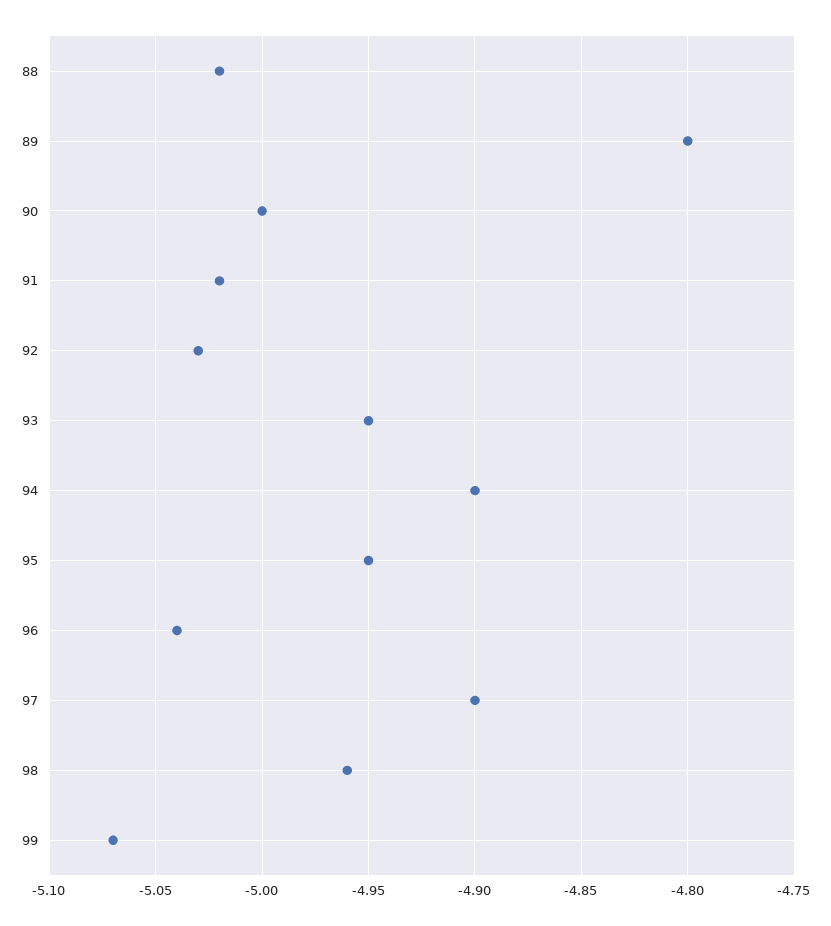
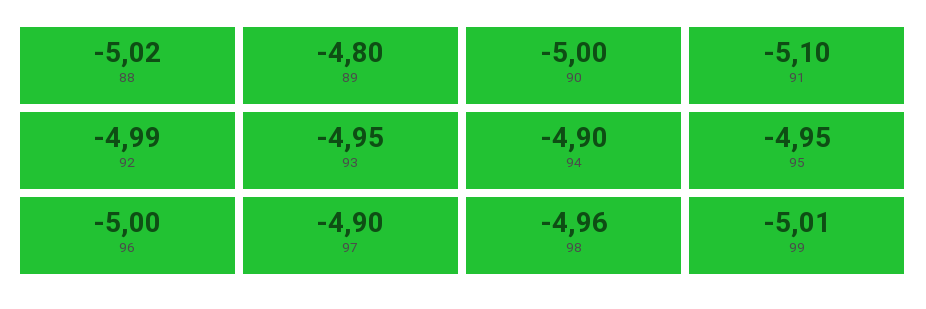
  {
    "88": -5.02,
    "89": -4.8,
    "90": -5,
-   "91": -5.02,
+   "91": -5.1,
-   "92": -5.03,
+   "92": -4.99,
    "93": -4.95,
    "94": -4.9,
    "95": -4.95,
-   "96": -5.04,
+   "96": -5,
    "97": -4.9,
    "98": -4.96,
-   "99": -5.07
+   "99": -5.01
  }

